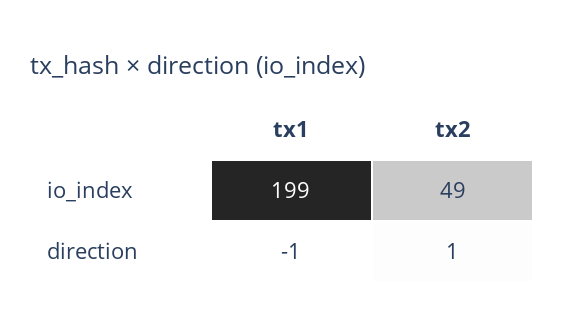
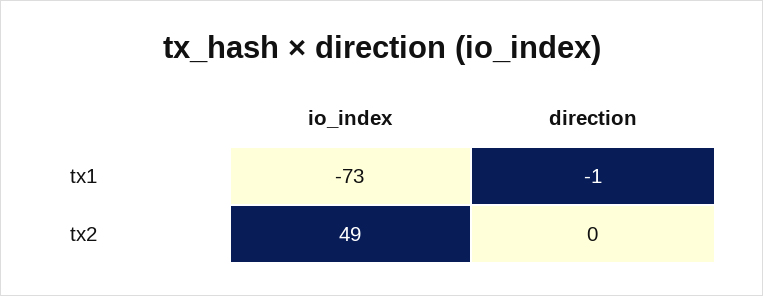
  {
    "tx1": {
-     "io_index": 199,
+     "io_index": -73,
      "direction": -1
    },
    "tx2": {
      "io_index": 49,
-     "direction": 1
+     "direction": 0
    }
  }

